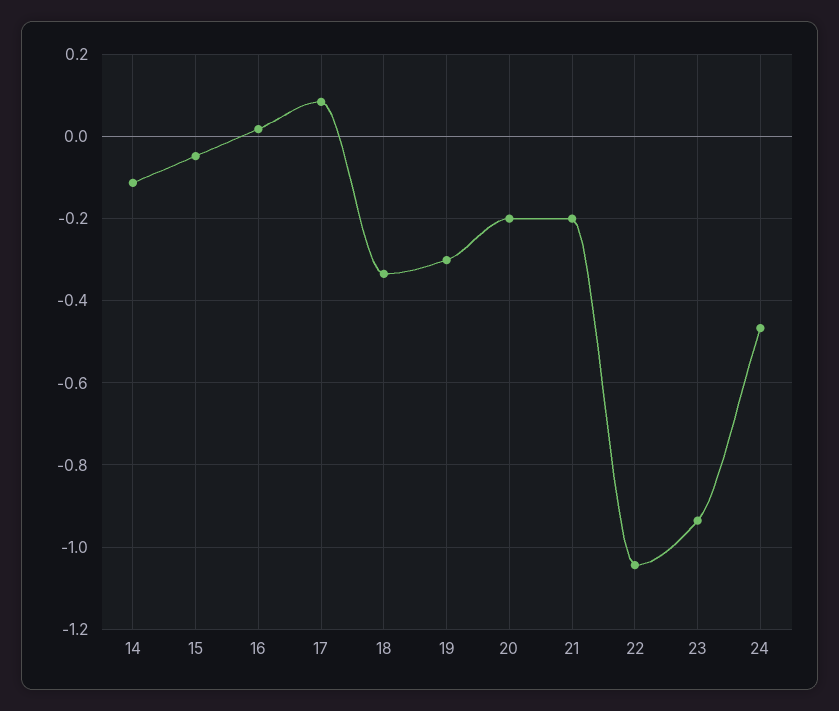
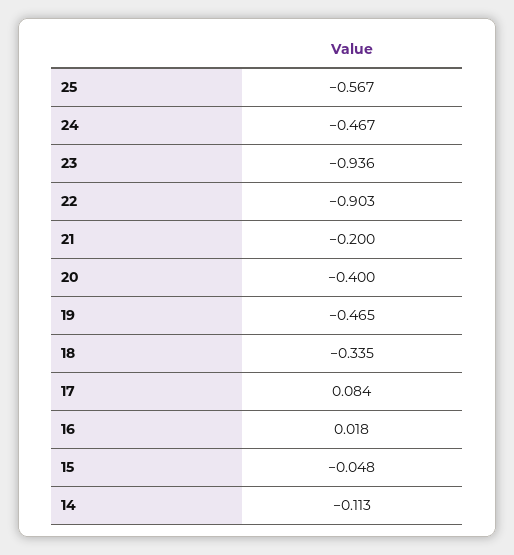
  {
    "14": -0.113,
    "15": -0.048,
    "16": 0.018,
    "17": 0.084,
    "18": -0.335,
-   "19": -0.3,
+   "19": -0.465,
-   "20": -0.2,
+   "20": -0.4,
    "21": -0.2,
-   "22": -1.04,
+   "22": -0.903,
    "23": -0.936,
-   "24": -0.467
+   "24": -0.467,
+   "25": -0.567
  }

